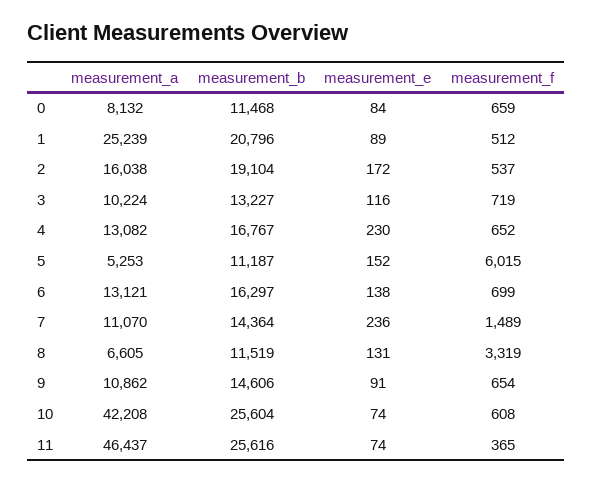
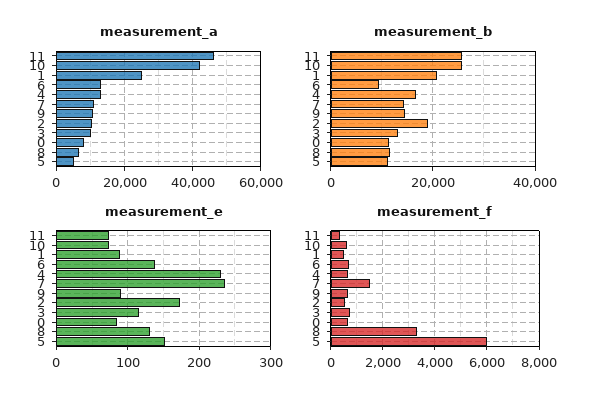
  {
    "measurement_a": {
      "0": 8132,
      "1": 25239,
-     "2": 16038,
+     "2": 10000,
      "3": 10224,
      "4": 13082,
      "5": 5253,
      "6": 13121,
      "7": 11070,
      "8": 6605,
      "9": 10862,
      "10": 42208,
      "11": 46437
    },
    "measurement_b": {
      "0": 11468,
      "1": 20796,
      "2": 19104,
      "3": 13227,
      "4": 16767,
      "5": 11187,
-     "6": 16297,
+     "6": 10000,
      "7": 14364,
      "8": 11519,
      "9": 14606,
      "10": 25604,
      "11": 25616
    },
    "measurement_e": {
      "0": 84,
      "1": 89,
      "2": 172,
      "3": 116,
      "4": 230,
      "5": 152,
      "6": 138,
      "7": 236,
      "8": 131,
      "9": 91,
      "10": 74,
      "11": 74
    },
    "measurement_f": {
      "0": 659,
      "1": 512,
      "2": 537,
      "3": 719,
      "4": 652,
      "5": 6015,
      "6": 699,
      "7": 1489,
      "8": 3319,
      "9": 654,
      "10": 608,
      "11": 365
    }
  }

